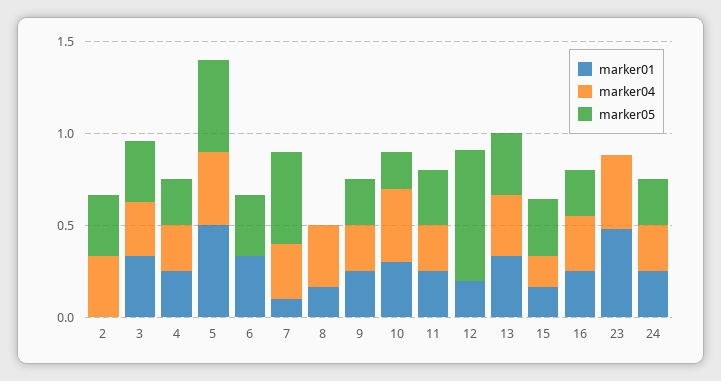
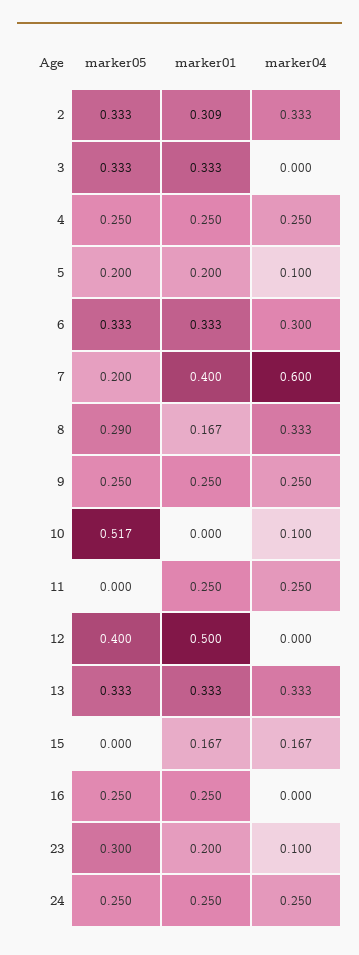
  {
    "marker01": {
-     "2": 0,
+     "2": 0.309,
      "3": 0.333,
      "4": 0.25,
-     "5": 0.5,
+     "5": 0.2,
      "6": 0.333,
-     "7": 0.1,
+     "7": 0.4,
      "8": 0.167,
      "9": 0.25,
-     "10": 0.3,
+     "10": 0,
      "11": 0.25,
-     "12": 0.2,
+     "12": 0.5,
      "13": 0.333,
      "15": 0.167,
      "16": 0.25,
-     "23": 0.5,
+     "23": 0.2,
      "24": 0.25
    },
    "marker04": {
      "2": 0.333,
-     "3": 0.3,
+     "3": 0,
      "4": 0.25,
-     "5": 0.4,
+     "5": 0.1,
-     "6": 0,
+     "6": 0.3,
-     "7": 0.3,
+     "7": 0.6,
      "8": 0.333,
      "9": 0.25,
-     "10": 0.4,
+     "10": 0.1,
      "11": 0.25,
      "12": 0,
      "13": 0.333,
      "15": 0.167,
-     "16": 0.3,
+     "16": 0,
-     "23": 0.4,
+     "23": 0.1,
      "24": 0.25
    },
    "marker05": {
      "2": 0.333,
      "3": 0.333,
      "4": 0.25,
-     "5": 0.5,
+     "5": 0.2,
      "6": 0.333,
-     "7": 0.5,
+     "7": 0.2,
-     "8": 0,
+     "8": 0.29,
      "9": 0.25,
-     "10": 0.2,
+     "10": 0.517,
-     "11": 0.3,
+     "11": 0,
-     "12": 0.7,
+     "12": 0.4,
      "13": 0.333,
-     "15": 0.3,
+     "15": 0,
      "16": 0.25,
-     "23": 0,
+     "23": 0.3,
      "24": 0.25
    }
  }

